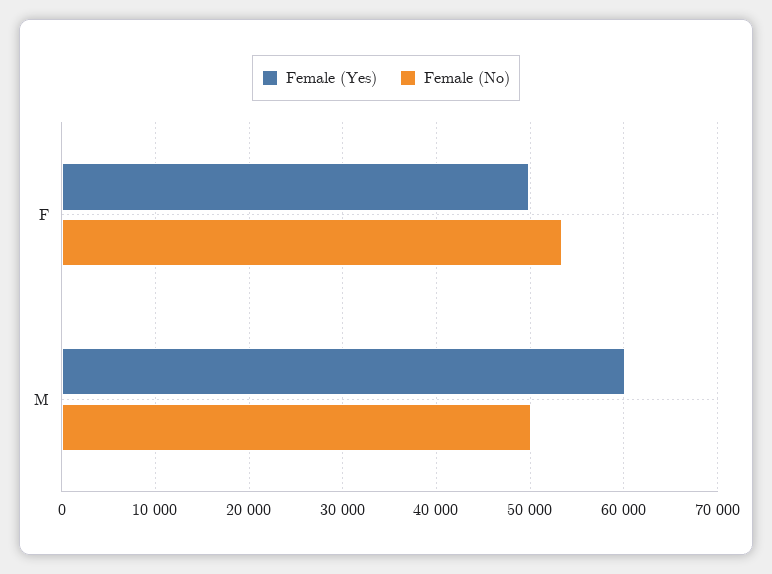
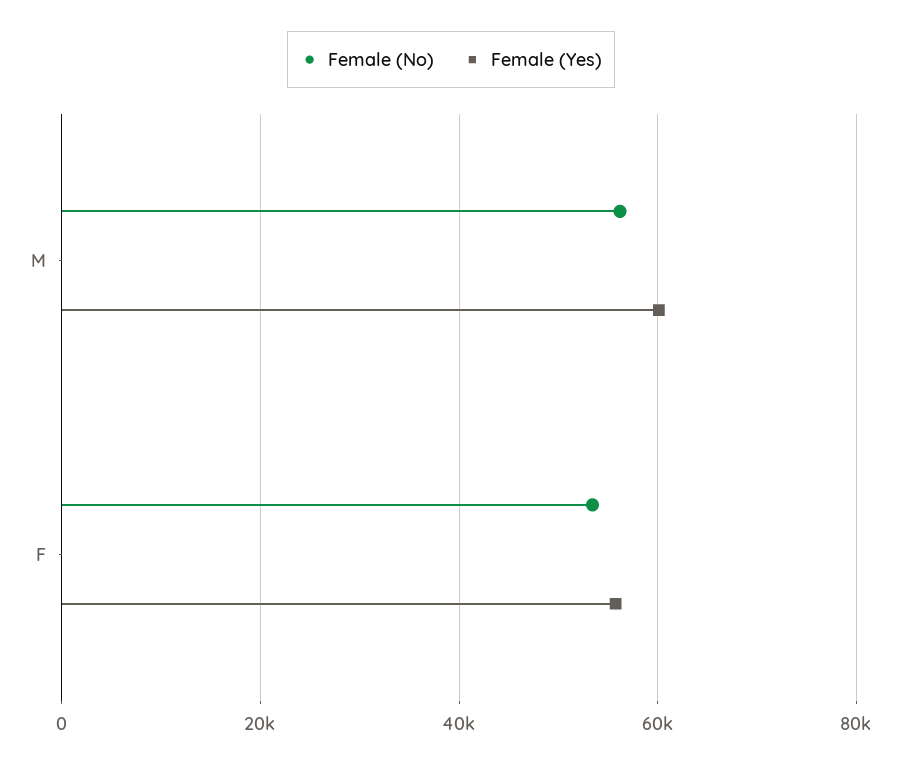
  {
    "Female (Yes)": {
-     "F": 50000,
+     "F": 56000,
      "M": 60000
    },
    "Female (No)": {
      "F": 53000,
-     "M": 50000
+     "M": 56000
    }
  }

